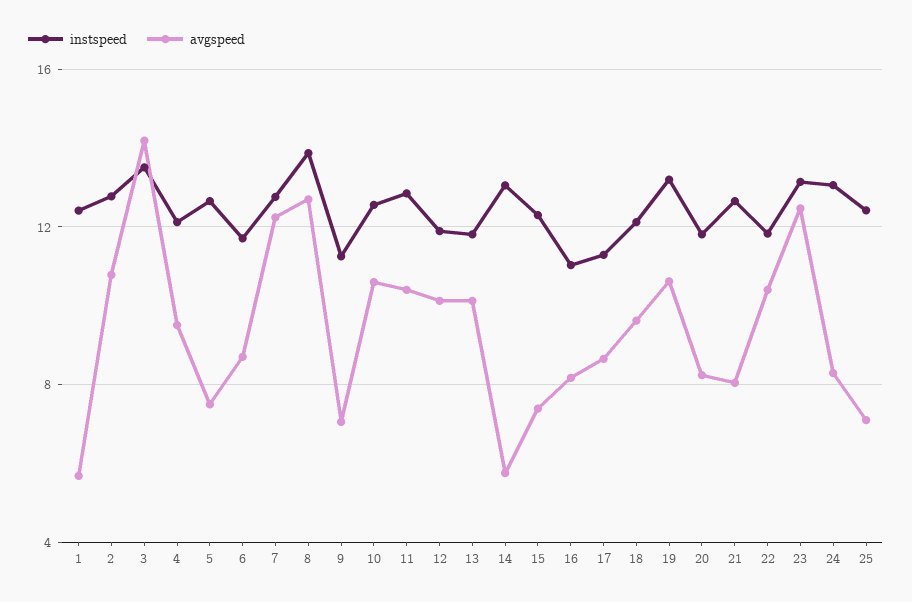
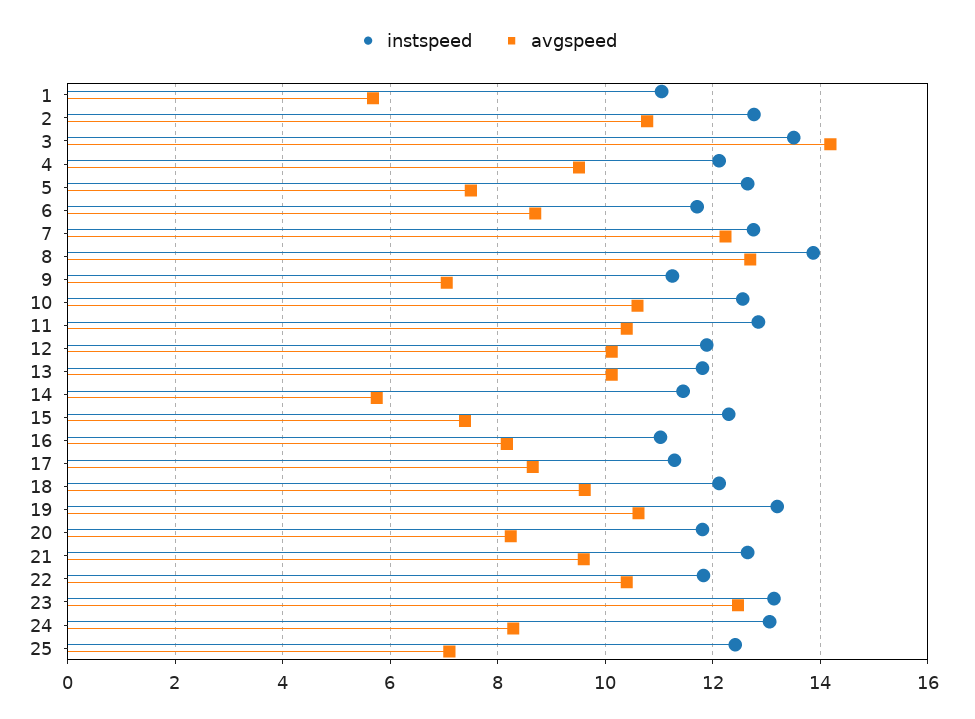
  {
    "instspeed": {
-     "1": 12.5,
+     "1": 11,
      "2": 12.8,
      "3": 13.6,
      "4": 12.2,
      "5": 12.6,
      "6": 11.8,
      "7": 12.8,
      "8": 13.8,
      "9": 11.2,
      "10": 12.6,
      "11": 12.8,
      "12": 11.8,
      "13": 11.8,
-     "14": 13,
+     "14": 11.4,
      "15": 12.4,
      "16": 11,
      "17": 11.2,
      "18": 12.2,
      "19": 13.2,
      "20": 11.8,
      "21": 12.6,
      "22": 11.8,
      "23": 13.2,
      "24": 13,
      "25": 12.4
    },
    "avgspeed": {
      "1": 5.6,
      "2": 10.8,
      "3": 14.2,
      "4": 9.6,
      "5": 7.6,
      "6": 8.8,
      "7": 12.2,
      "8": 12.8,
      "9": 7,
      "10": 10.6,
      "11": 10.4,
      "12": 10.2,
      "13": 10.2,
      "14": 5.8,
      "15": 7.4,
      "16": 8.2,
      "17": 8.6,
      "18": 9.6,
      "19": 10.6,
      "20": 8.2,
-     "21": 8,
+     "21": 9.6,
      "22": 10.4,
      "23": 12.4,
      "24": 8.2,
      "25": 7.2
    }
  }

